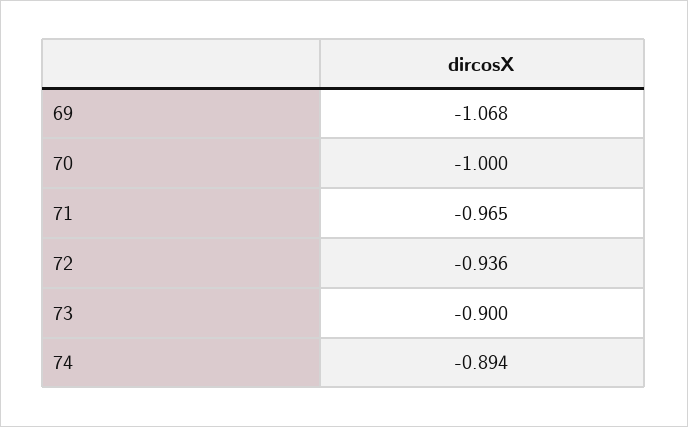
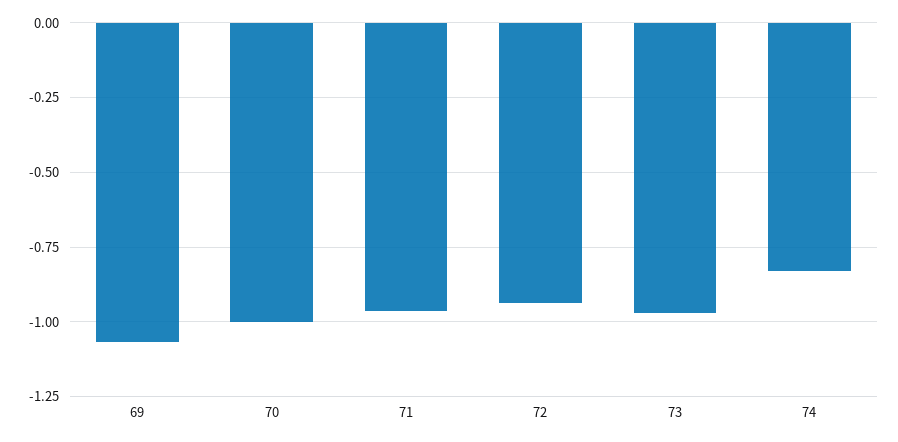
  {
    "69": -1.068,
    "70": -1,
    "71": -0.965,
    "72": -0.936,
-   "73": -0.9,
+   "73": -0.975,
-   "74": -0.894
+   "74": -0.825
  }

